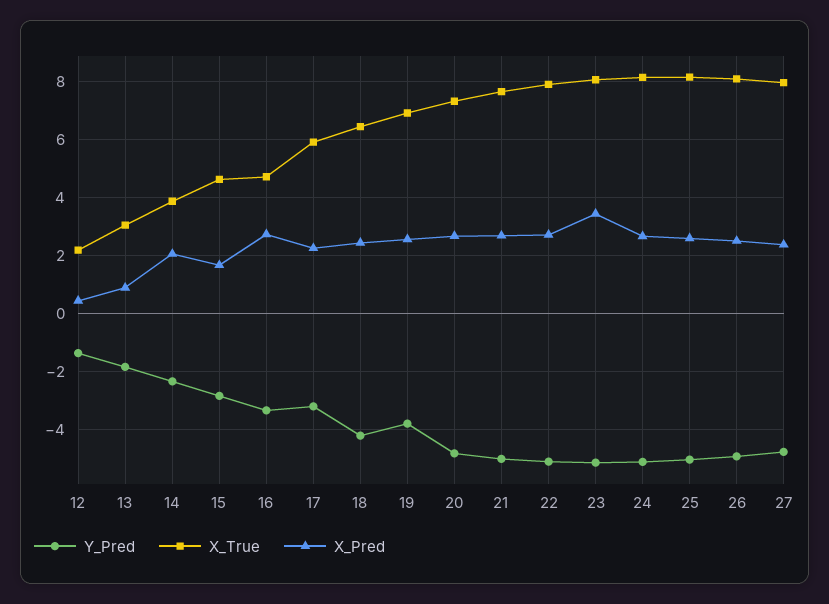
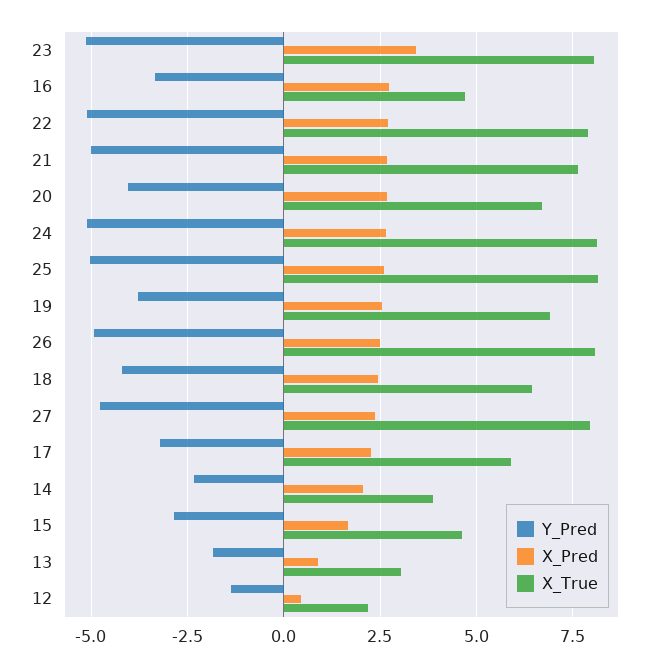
  {
    "Y_Pred": {
      "12": -1.25,
      "13": -1.75,
      "14": -2.25,
      "15": -2.75,
      "16": -3.25,
      "17": -3.25,
      "18": -4.25,
      "19": -3.75,
-     "20": -4.75,
+     "20": -4,
      "21": -5,
      "22": -5,
      "23": -5.25,
      "24": -5,
      "25": -5,
      "26": -5,
      "27": -4.75
    },
    "X_True": {
      "12": 2.25,
      "13": 3,
      "14": 3.75,
      "15": 4.5,
      "16": 4.75,
      "17": 6,
      "18": 6.5,
      "19": 7,
-     "20": 7.25,
+     "20": 6.75,
      "21": 7.75,
      "22": 8,
      "23": 8,
      "24": 8.25,
      "25": 8.25,
      "26": 8,
      "27": 8
    },
    "X_Pred": {
      "12": 0.5,
      "13": 1,
      "14": 2,
      "15": 1.75,
      "16": 2.75,
      "17": 2.25,
      "18": 2.5,
      "19": 2.5,
      "20": 2.75,
      "21": 2.75,
      "22": 2.75,
      "23": 3.5,
      "24": 2.75,
      "25": 2.5,
      "26": 2.5,
      "27": 2.25
    }
  }

